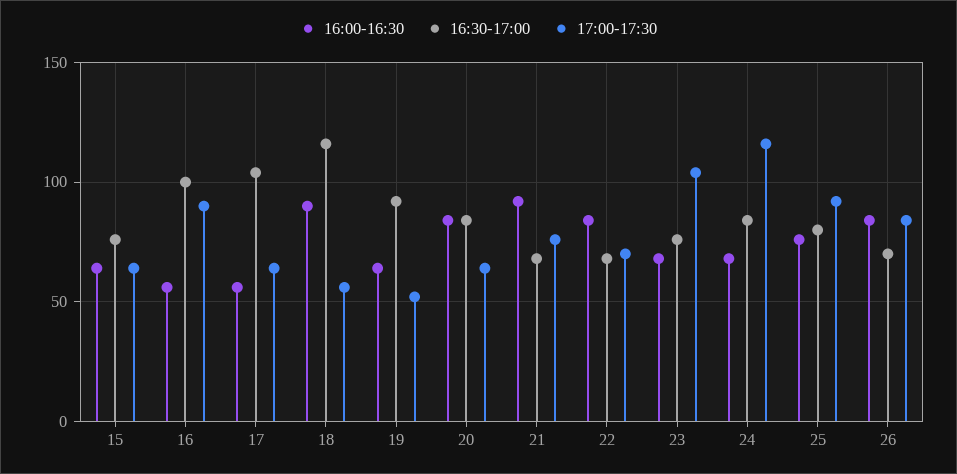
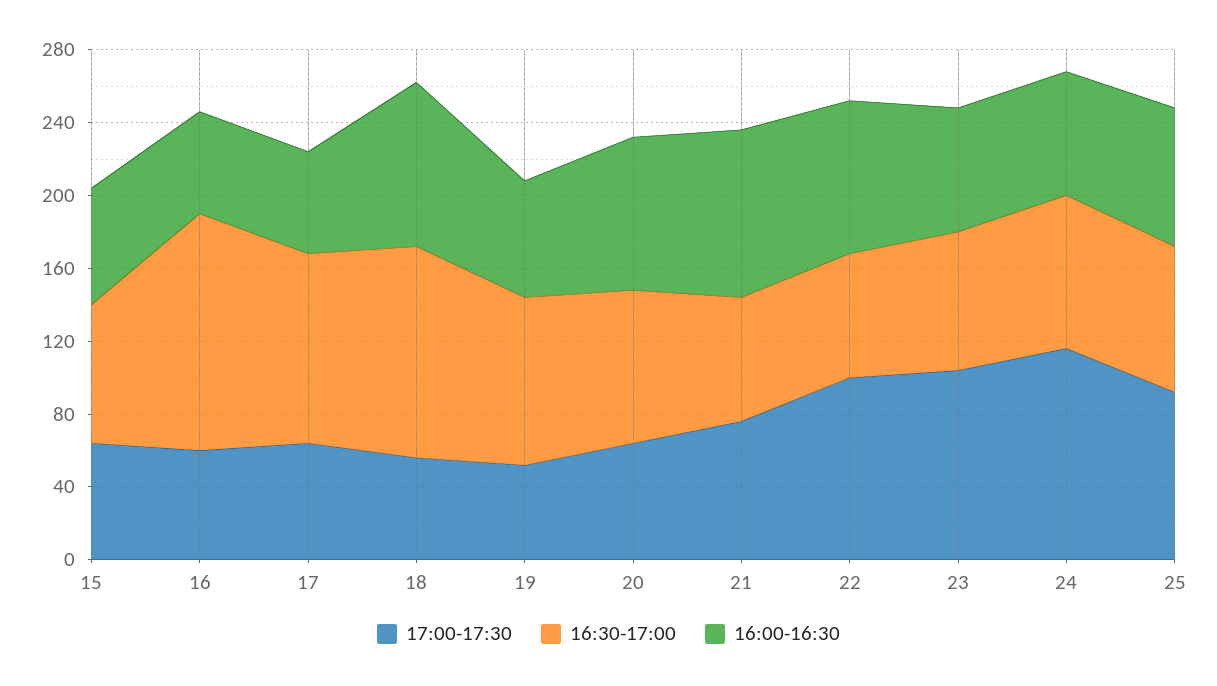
  {
    "16:00-16:30": {
      "15": 65,
      "16": 55,
      "17": 55,
      "18": 90,
      "19": 65,
      "20": 85,
      "21": 90,
      "22": 85,
      "23": 70,
      "24": 70,
-     "25": 75,
+     "25": 75
-     "26": 85
    },
    "16:30-17:00": {
      "15": 75,
-     "16": 100,
+     "16": 130,
      "17": 105,
      "18": 115,
      "19": 90,
      "20": 85,
      "21": 70,
      "22": 70,
      "23": 75,
      "24": 85,
-     "25": 80,
+     "25": 80
-     "26": 70
    },
    "17:00-17:30": {
      "15": 65,
-     "16": 90,
+     "16": 60,
      "17": 65,
      "18": 55,
      "19": 50,
      "20": 65,
      "21": 75,
-     "22": 70,
+     "22": 100,
      "23": 105,
      "24": 115,
-     "25": 90,
+     "25": 90
-     "26": 85
    }
  }

